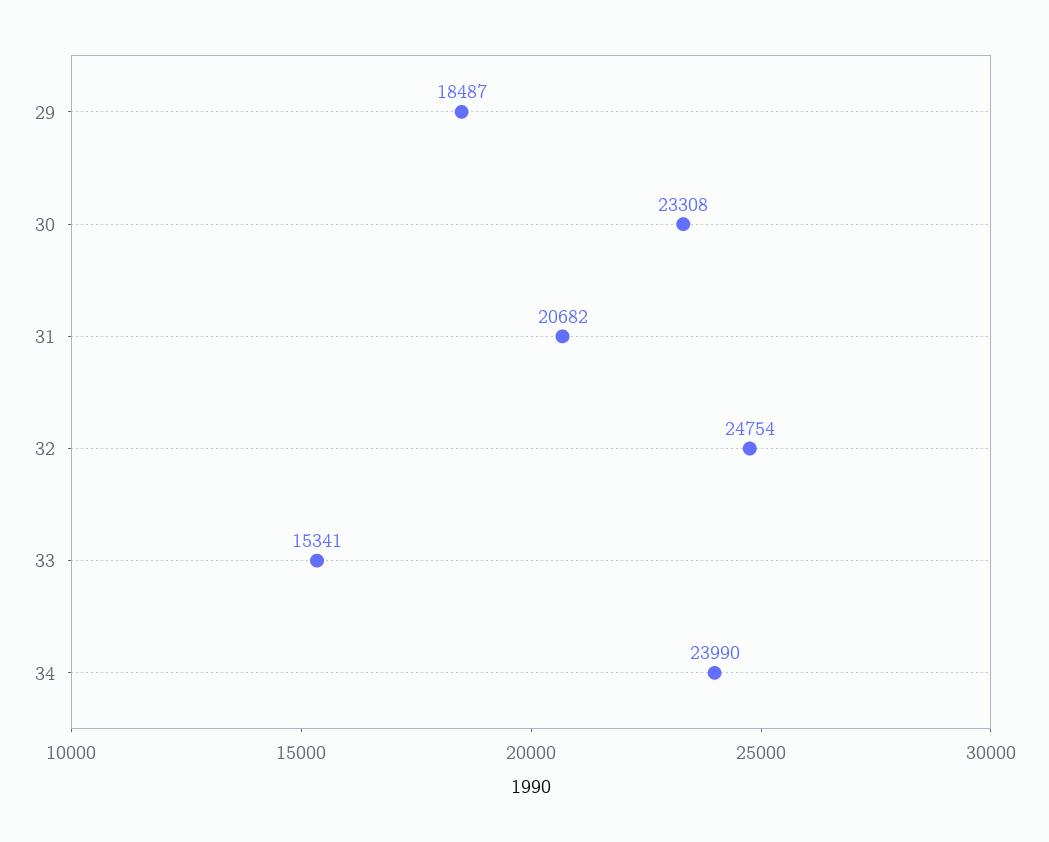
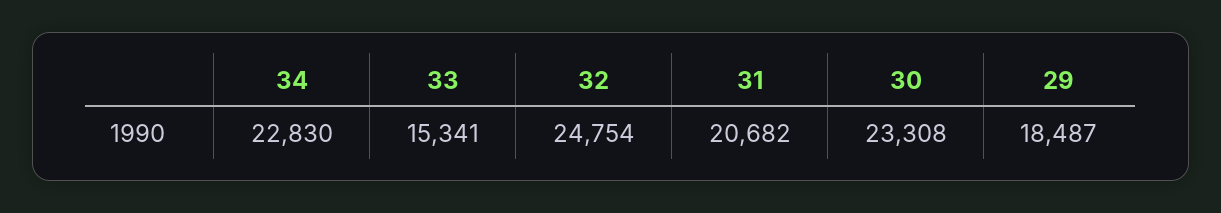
  {
    "29": 18487,
    "30": 23308,
    "31": 20682,
    "32": 24754,
    "33": 15341,
-   "34": 23990
+   "34": 22830
  }

